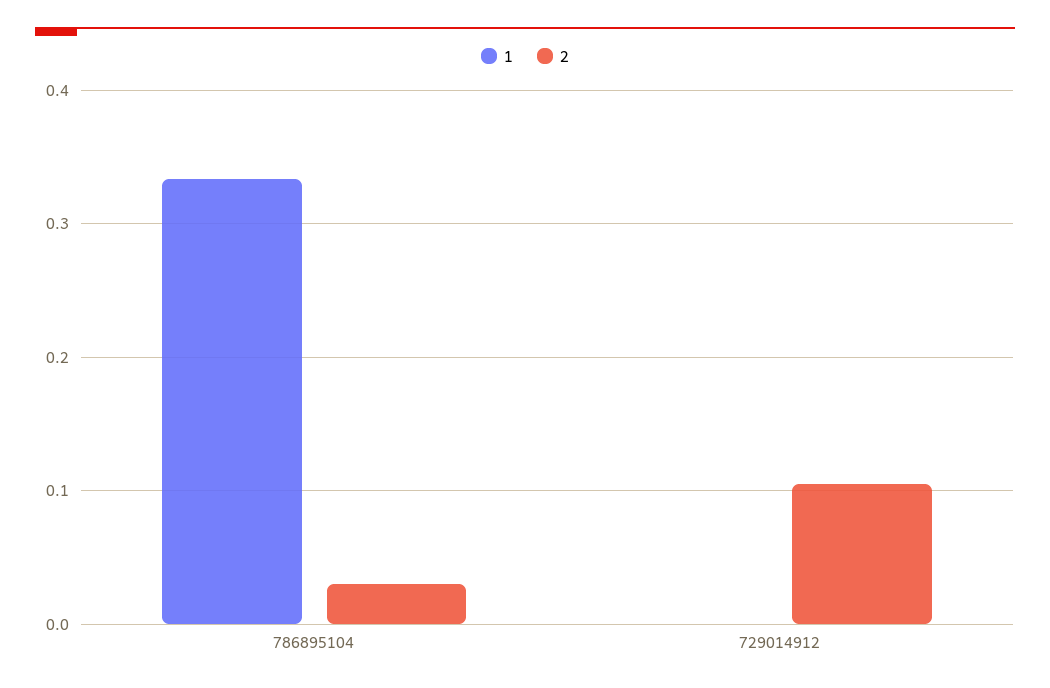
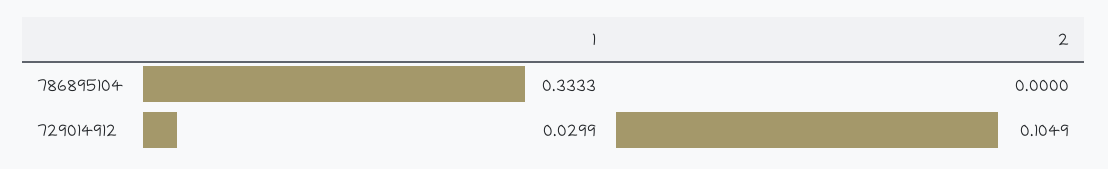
  {
    "1": {
      "786895104": 0.3333,
-     "729014912": 0
+     "729014912": 0.0299
    },
    "2": {
-     "786895104": 0.03,
+     "786895104": 0,
      "729014912": 0.1049
    }
  }

